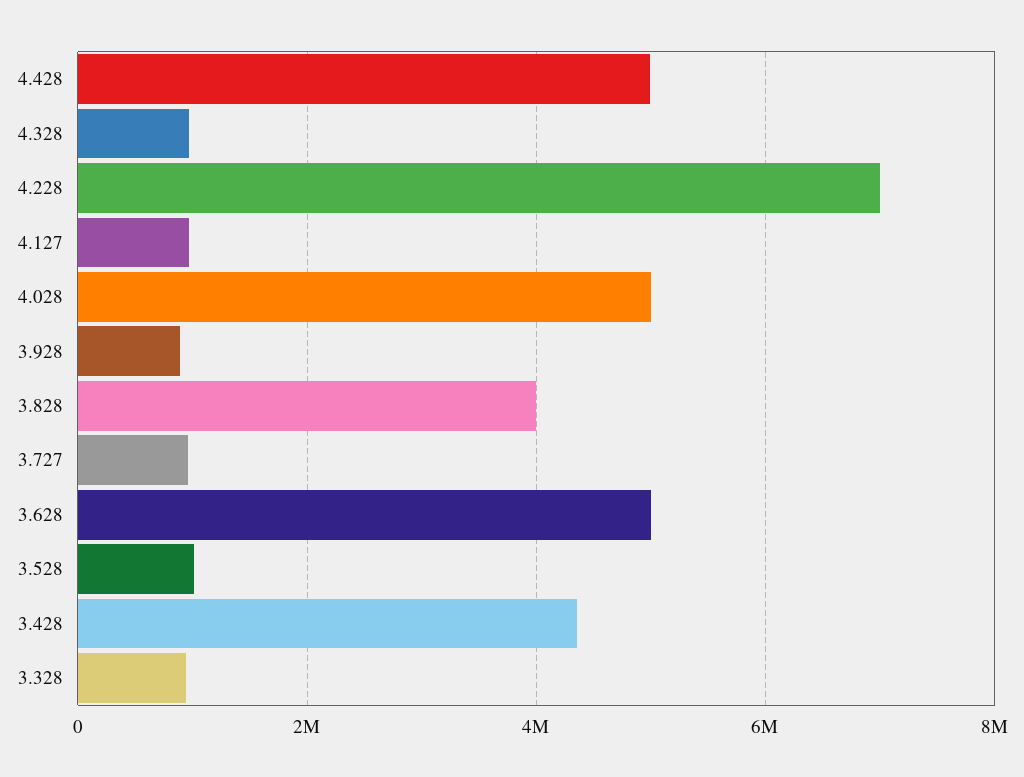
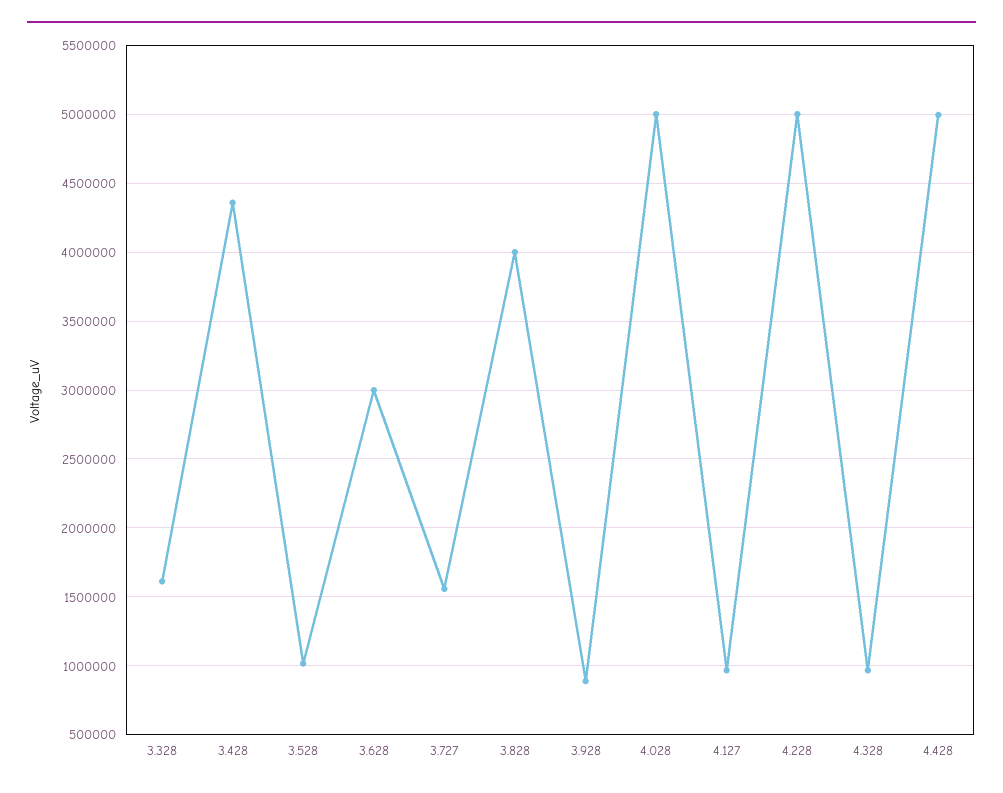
  {
    "4.428": 5000000,
    "4.328": 950000,
-   "4.228": 7000000,
+   "4.228": 5000000,
    "4.127": 950000,
    "4.028": 5000000,
    "3.928": 900000,
    "3.828": 4000000,
-   "3.727": 1000000,
+   "3.727": 1550000,
-   "3.628": 5000000,
+   "3.628": 3000000,
    "3.528": 1000000,
    "3.428": 4350000,
-   "3.328": 1000000
+   "3.328": 1600000
  }

